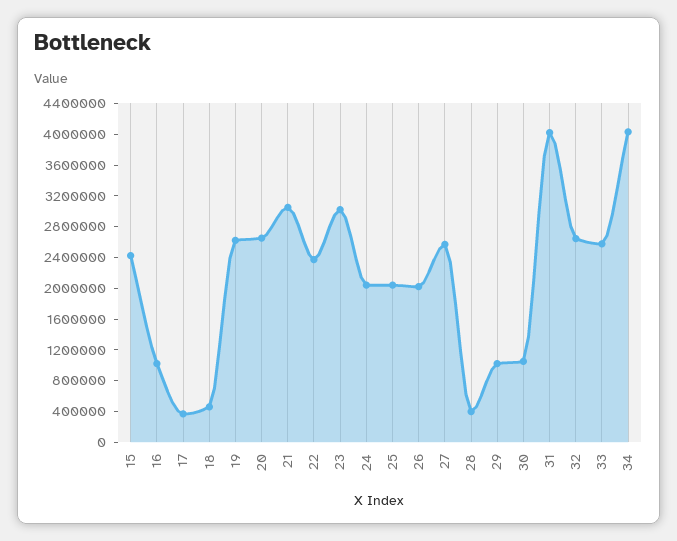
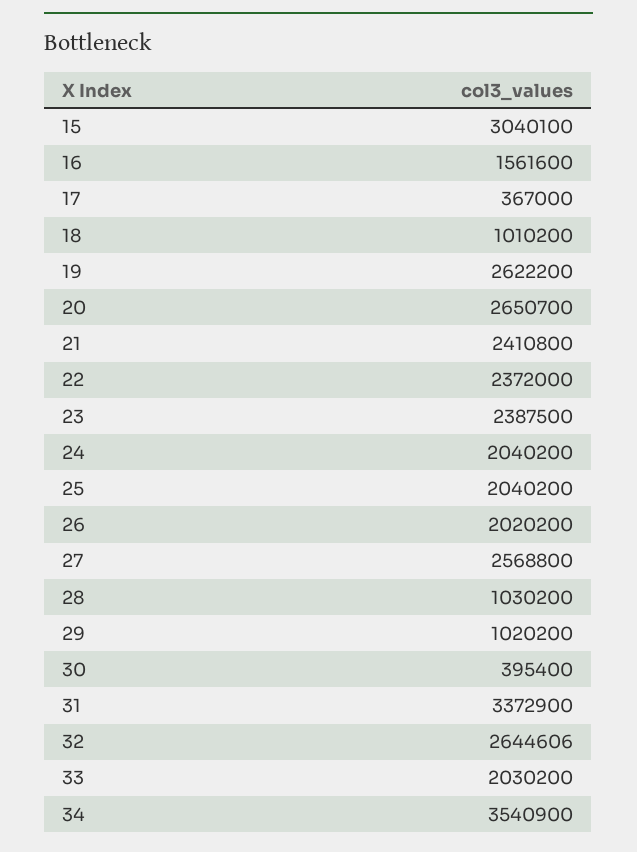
  {
-   "15": 2400000,
+   "15": 3040100,
-   "16": 1000000,
+   "16": 1561600,
    "17": 367000,
-   "18": 400000,
+   "18": 1010200,
    "19": 2622200,
    "20": 2650700,
-   "21": 3000000,
+   "21": 2410800,
    "22": 2372000,
-   "23": 3000000,
+   "23": 2387500,
    "24": 2040200,
    "25": 2040200,
    "26": 2020200,
    "27": 2568800,
-   "28": 400000,
+   "28": 1030200,
    "29": 1020200,
-   "30": 1000000,
+   "30": 395400,
-   "31": 4000000,
+   "31": 3372900,
    "32": 2644606,
-   "33": 2600000,
+   "33": 2030200,
-   "34": 4000000
+   "34": 3540900
  }

